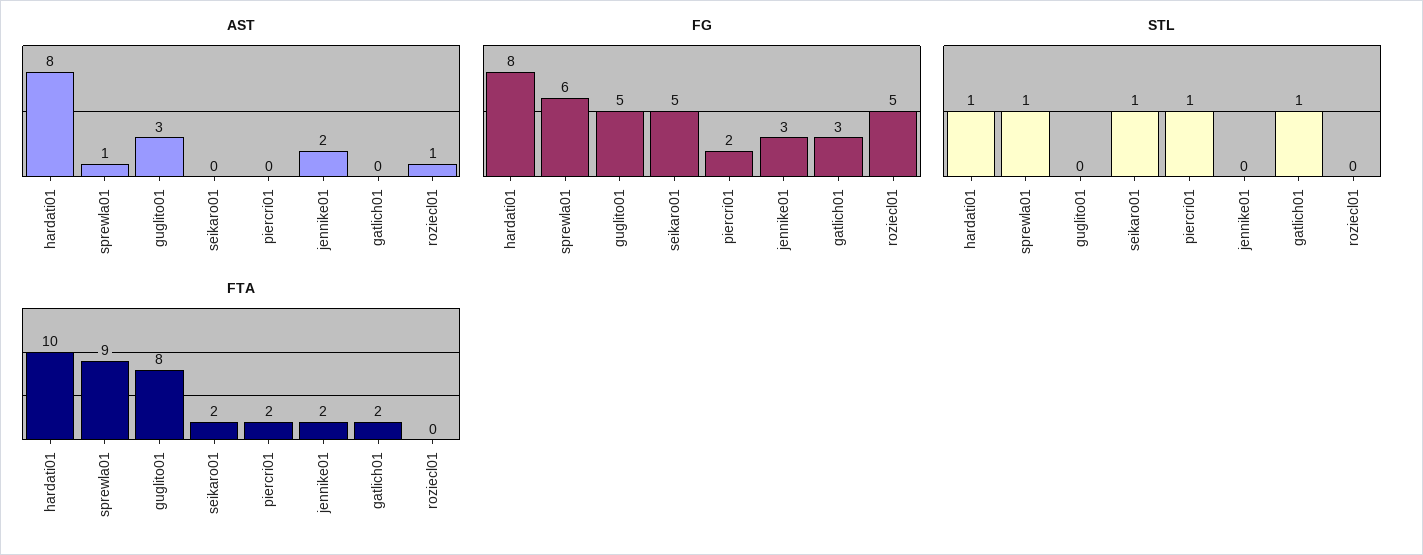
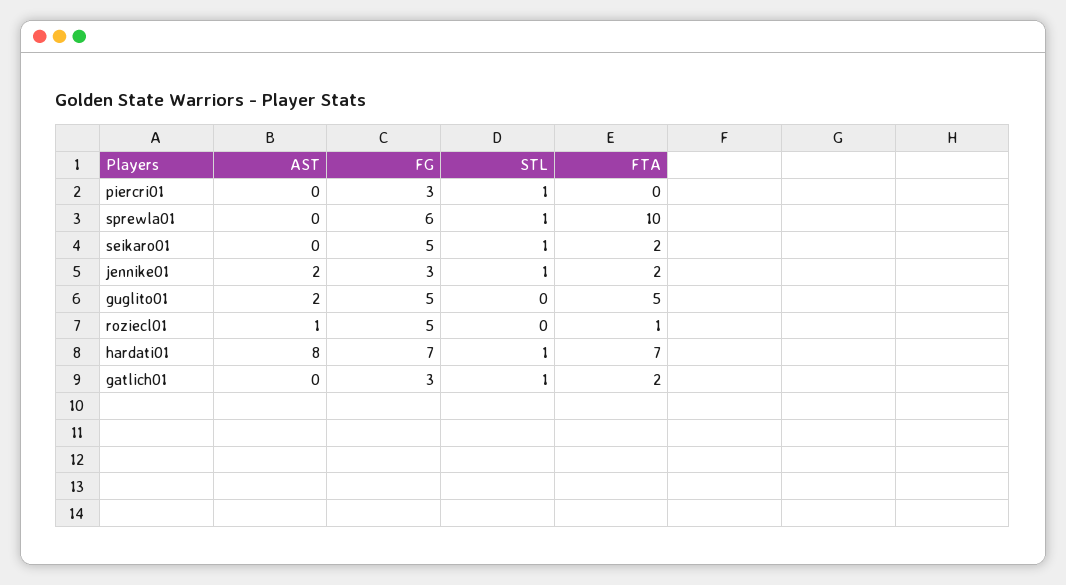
  {
    "AST": {
      "hardati01": 8,
-     "sprewla01": 1,
+     "sprewla01": 0,
-     "guglito01": 3,
+     "guglito01": 2,
      "seikaro01": 0,
      "piercri01": 0,
      "jennike01": 2,
      "gatlich01": 0,
      "roziecl01": 1
    },
    "FG": {
-     "hardati01": 8,
+     "hardati01": 7,
      "sprewla01": 6,
      "guglito01": 5,
      "seikaro01": 5,
-     "piercri01": 2,
+     "piercri01": 3,
      "jennike01": 3,
      "gatlich01": 3,
      "roziecl01": 5
    },
    "STL": {
      "hardati01": 1,
      "sprewla01": 1,
      "guglito01": 0,
      "seikaro01": 1,
      "piercri01": 1,
-     "jennike01": 0,
+     "jennike01": 1,
      "gatlich01": 1,
      "roziecl01": 0
    },
    "FTA": {
-     "hardati01": 10,
+     "hardati01": 7,
-     "sprewla01": 9,
+     "sprewla01": 10,
-     "guglito01": 8,
+     "guglito01": 5,
      "seikaro01": 2,
-     "piercri01": 2,
+     "piercri01": 0,
      "jennike01": 2,
      "gatlich01": 2,
-     "roziecl01": 0
+     "roziecl01": 1
    }
  }

